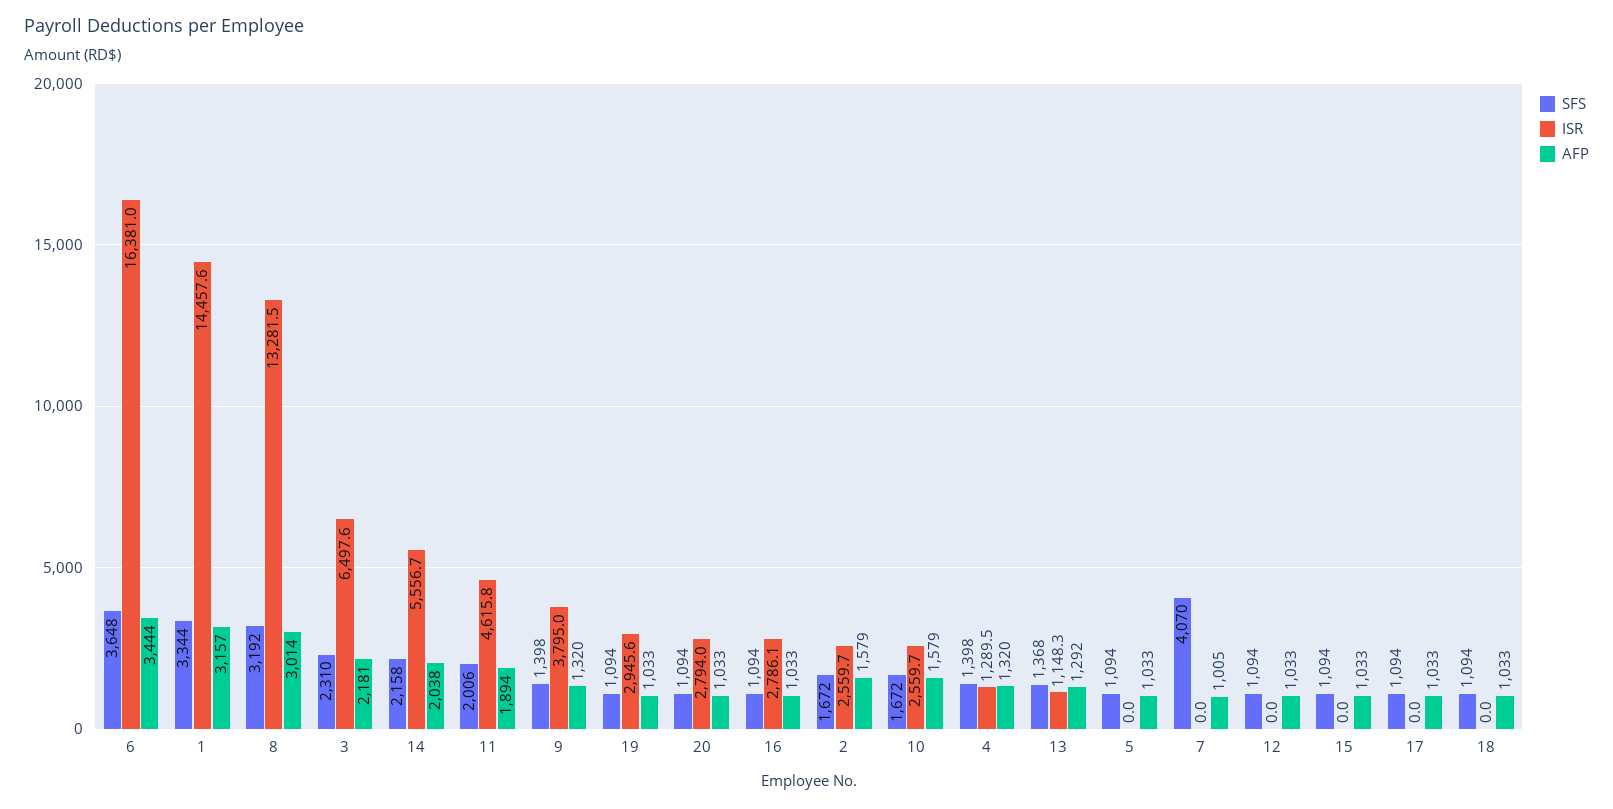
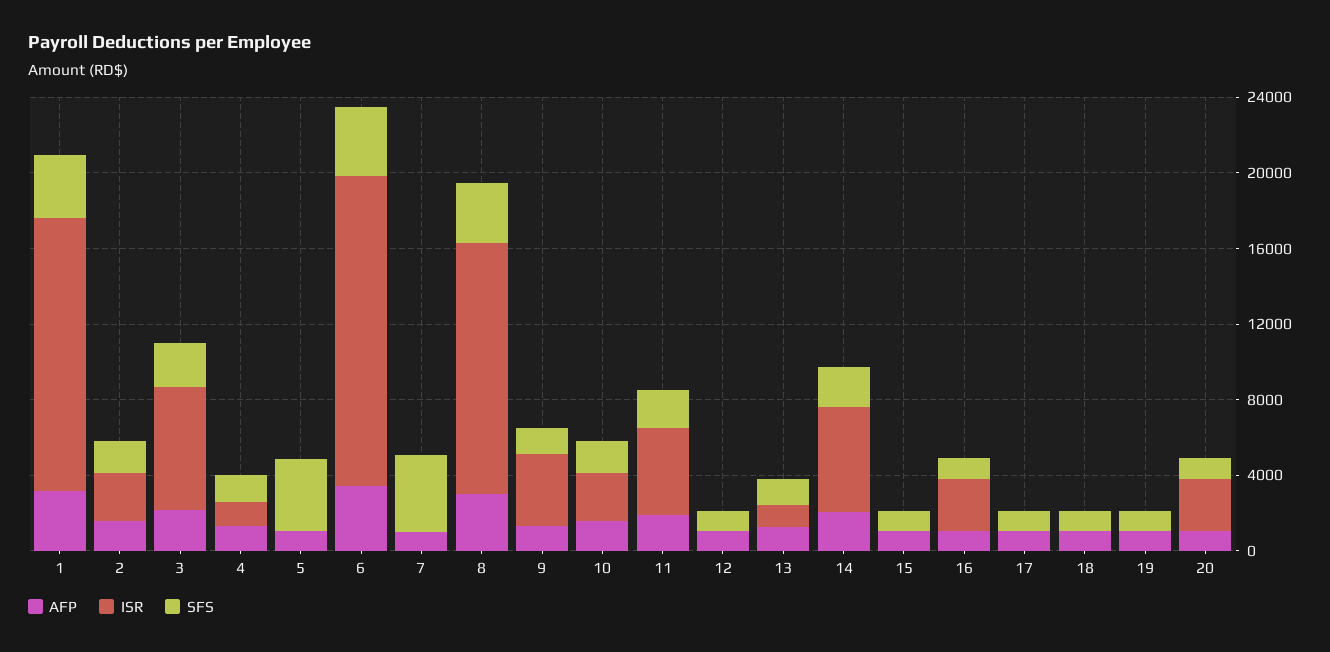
  {
    "SFS": {
      "6": 3648,
      "1": 3344,
      "8": 3192,
      "3": 2310,
      "14": 2158,
      "11": 2006,
      "9": 1398,
      "19": 1094,
      "20": 1094,
      "16": 1094,
      "2": 1672,
      "10": 1672,
      "4": 1398,
      "13": 1368,
-     "5": 1094,
+     "5": 4000,
      "7": 4070,
      "12": 1094,
      "15": 1094,
      "17": 1094,
      "18": 1094
    },
    "ISR": {
      "6": 16381,
      "1": 14457.6,
      "8": 13281.5,
      "3": 6497.6,
      "14": 5556.7,
      "11": 4615.8,
      "9": 3795,
-     "19": 2945.6,
+     "19": 0,
      "20": 2794,
      "16": 2786.1,
      "2": 2559.7,
      "10": 2559.7,
      "4": 1289.5,
      "13": 1148.3,
      "5": 0,
      "7": 0,
      "12": 0,
      "15": 0,
      "17": 0,
      "18": 0
    },
    "AFP": {
      "6": 3444,
      "1": 3157,
      "8": 3014,
      "3": 2181,
      "14": 2038,
      "11": 1894,
      "9": 1320,
      "19": 1033,
      "20": 1033,
      "16": 1033,
      "2": 1579,
      "10": 1579,
      "4": 1320,
      "13": 1292,
      "5": 1033,
      "7": 1005,
      "12": 1033,
      "15": 1033,
      "17": 1033,
      "18": 1033
    }
  }

